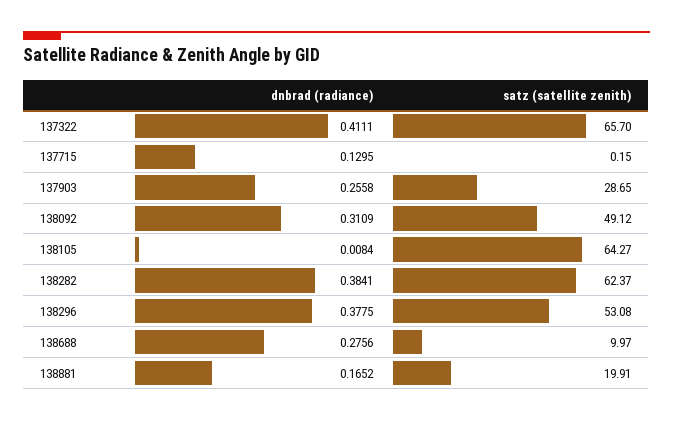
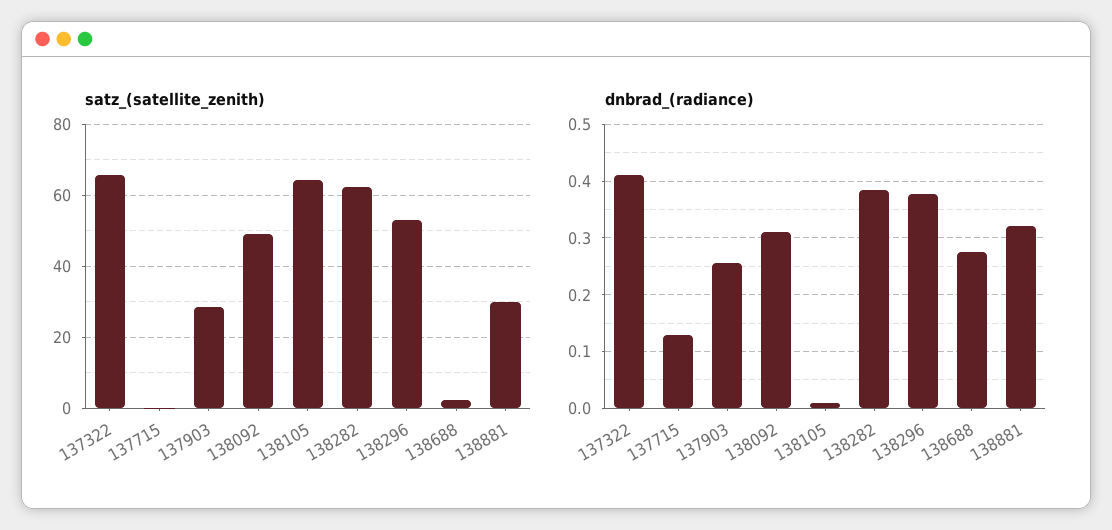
  {
    "dnbrad (radiance)": {
      "137322": 0.4111,
      "137715": 0.1295,
      "137903": 0.2558,
      "138092": 0.3109,
      "138105": 0.0084,
      "138282": 0.3841,
      "138296": 0.3775,
      "138688": 0.2756,
-     "138881": 0.1652
+     "138881": 0.32
    },
    "satz (satellite zenith)": {
      "137322": 65.7,
      "137715": 0.15,
      "137903": 28.65,
      "138092": 49.12,
      "138105": 64.27,
      "138282": 62.37,
      "138296": 53.08,
-     "138688": 9.97,
+     "138688": 2,
-     "138881": 19.91
+     "138881": 30
    }
  }

